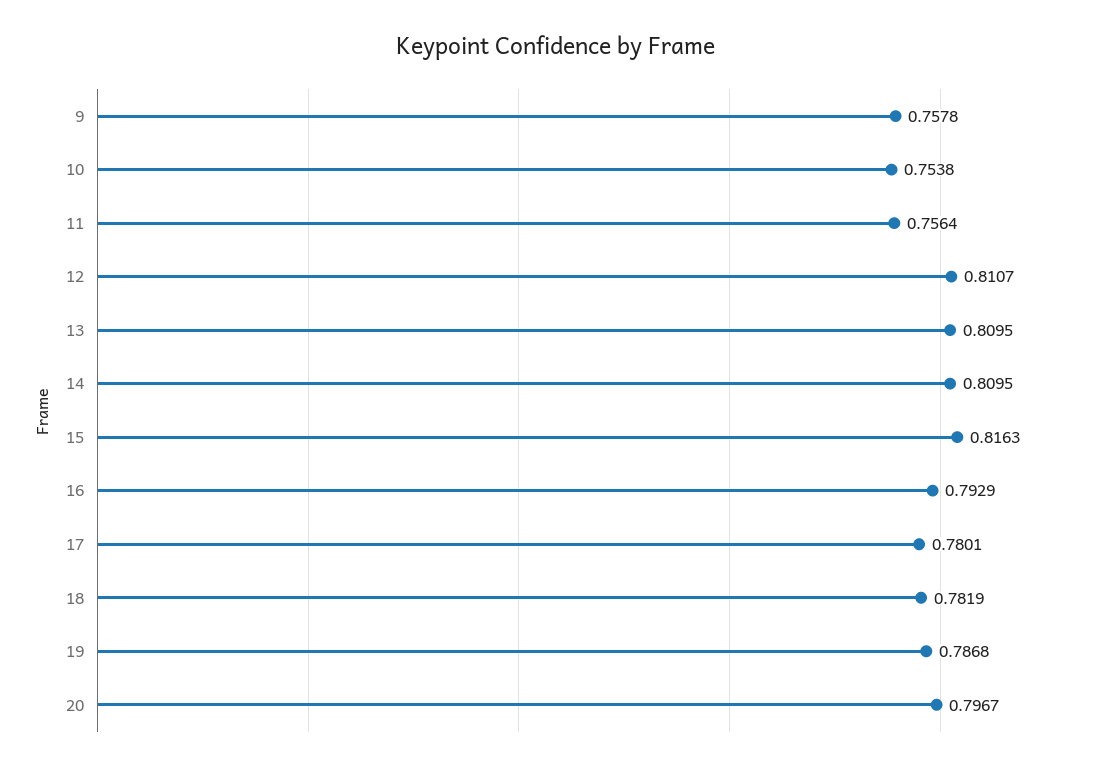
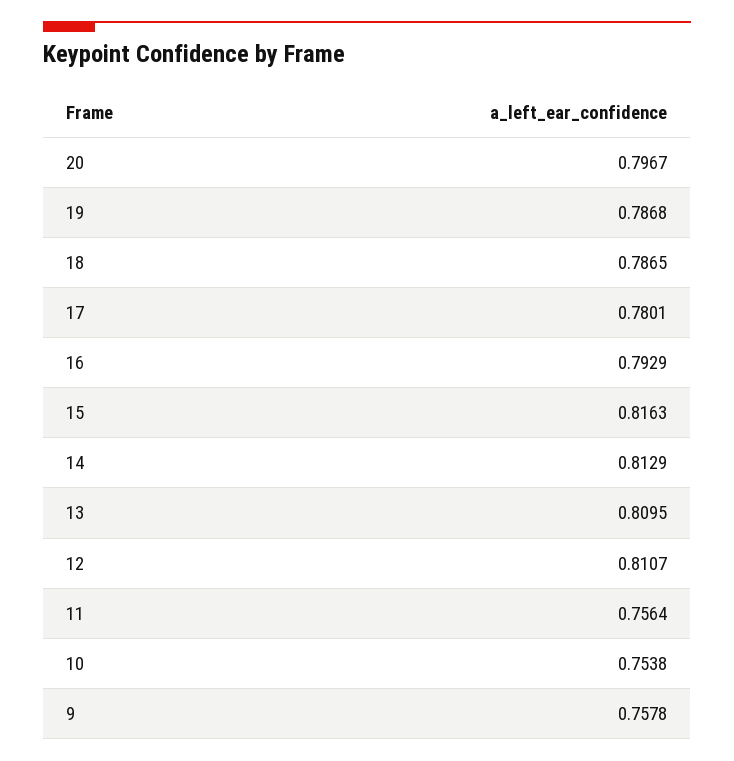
  {
    "9": 0.7578,
    "10": 0.7538,
    "11": 0.7564,
    "12": 0.8107,
    "13": 0.8095,
-   "14": 0.8095,
+   "14": 0.8129,
    "15": 0.8163,
    "16": 0.7929,
    "17": 0.7801,
-   "18": 0.7819,
+   "18": 0.7865,
    "19": 0.7868,
    "20": 0.7967
  }

